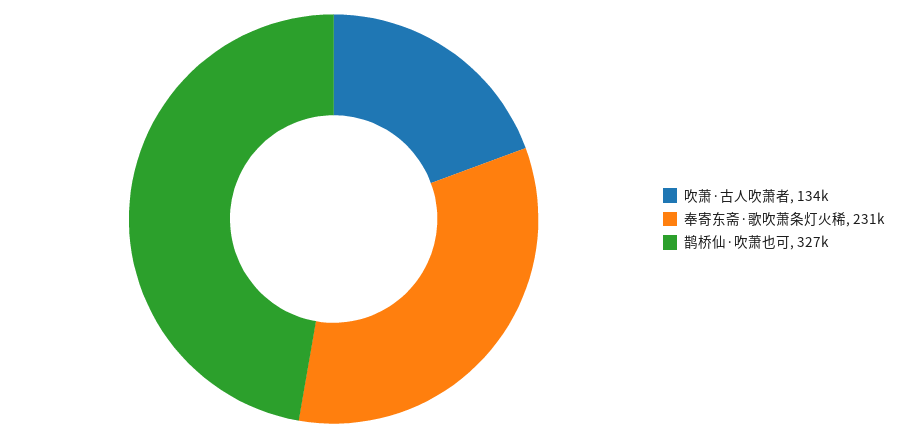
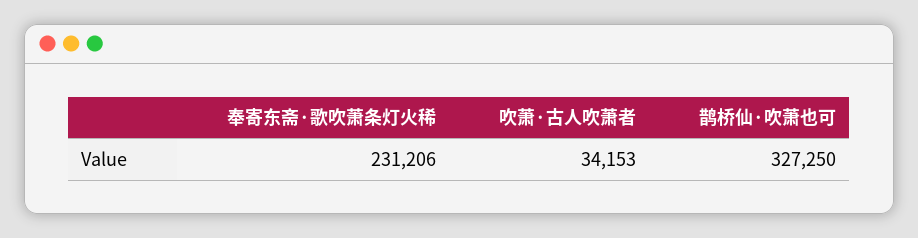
  {
-   "吹萧·古人吹萧者": 134000,
+   "吹萧·古人吹萧者": 34153,
    "奉寄东斋·歌吹萧条灯火稀": 231206,
    "鹊桥仙·吹萧也可": 327250
  }

